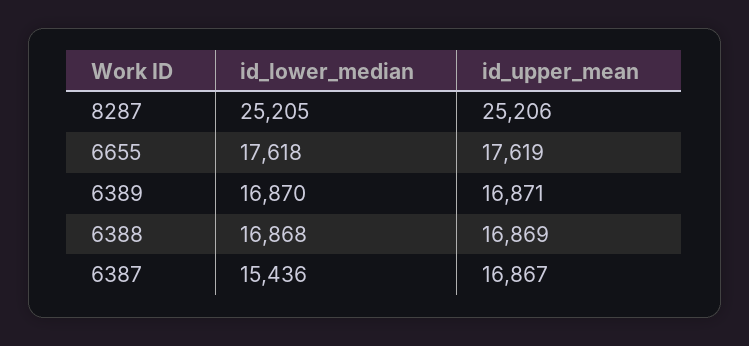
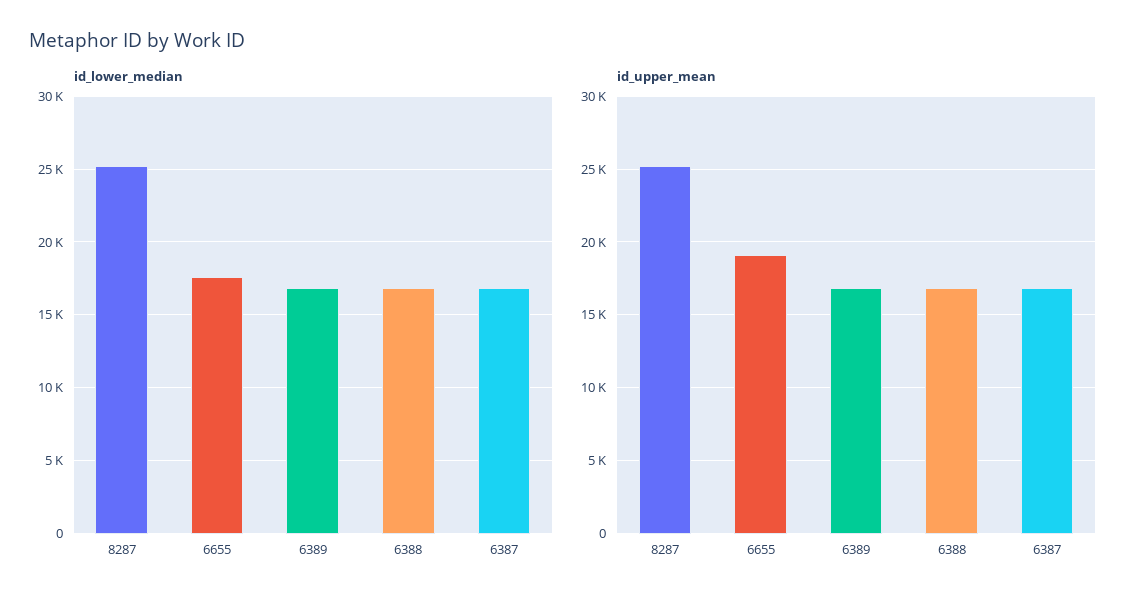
  {
    "id_lower_median": {
      "8287": 25205,
      "6655": 17618,
      "6389": 16870,
      "6388": 16868,
-     "6387": 15436
+     "6387": 17000
    },
    "id_upper_mean": {
      "8287": 25206,
-     "6655": 17619,
+     "6655": 19000,
      "6389": 16871,
      "6388": 16869,
      "6387": 16867
    }
  }

